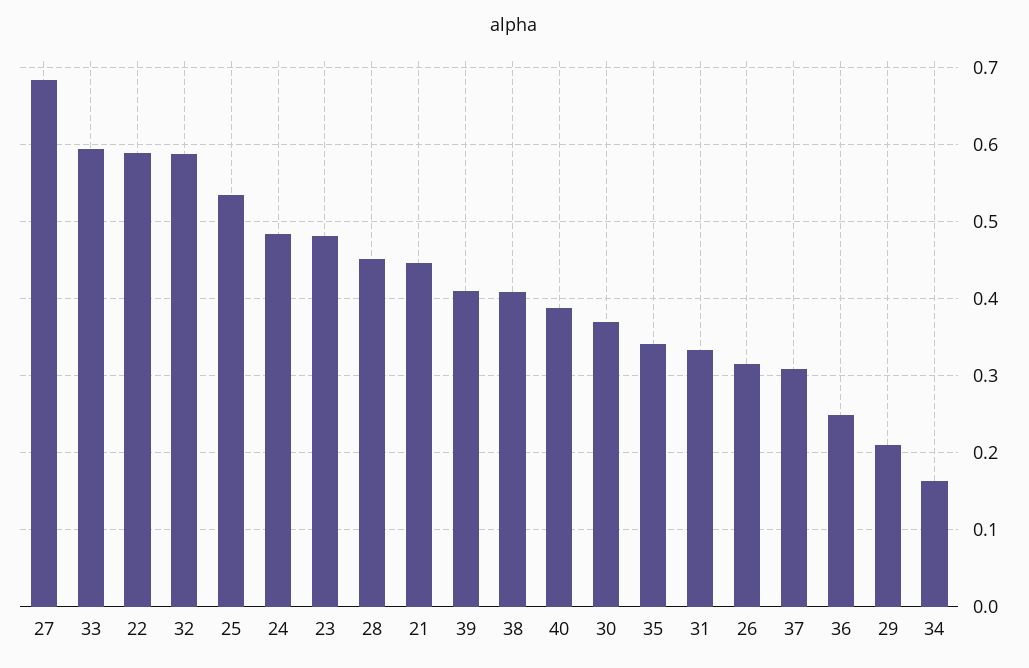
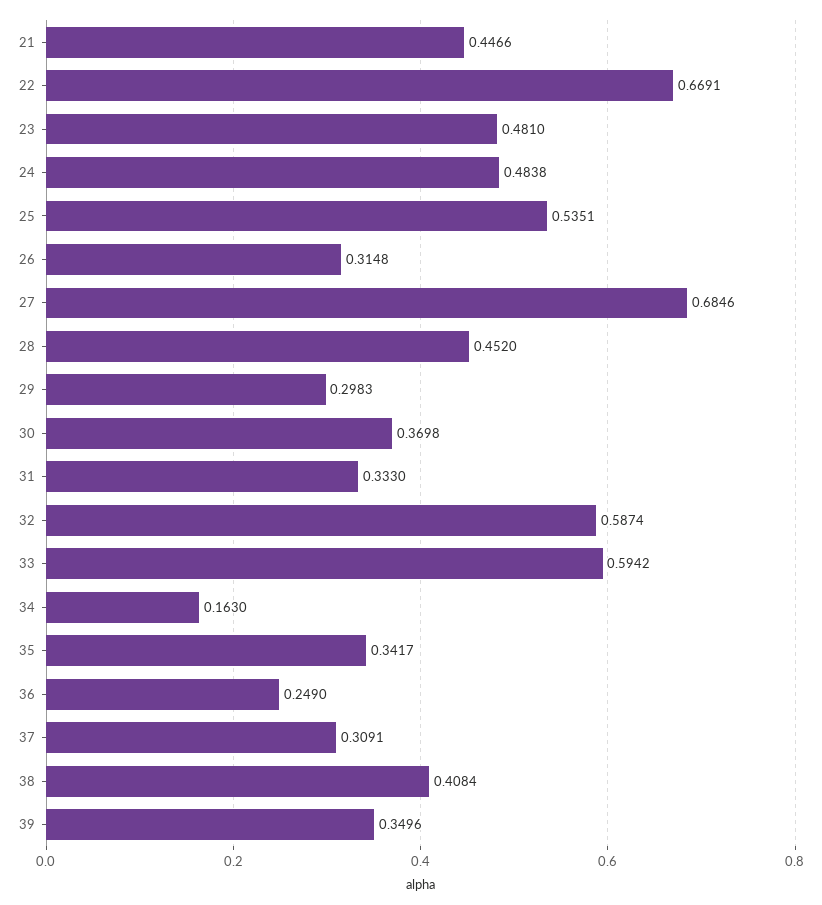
  {
    "27": 0.6846,
    "33": 0.5942,
-   "22": 0.59,
+   "22": 0.6691,
    "32": 0.5874,
    "25": 0.5351,
    "24": 0.4838,
    "23": 0.481,
    "28": 0.452,
    "21": 0.4466,
-   "39": 0.41,
+   "39": 0.3496,
    "38": 0.4084,
-   "40": 0.39,
    "30": 0.3698,
    "35": 0.3417,
    "31": 0.333,
    "26": 0.3148,
    "37": 0.3091,
    "36": 0.249,
-   "29": 0.21,
+   "29": 0.2983,
    "34": 0.163
  }

